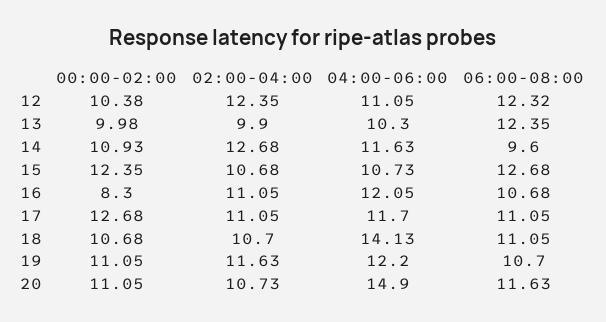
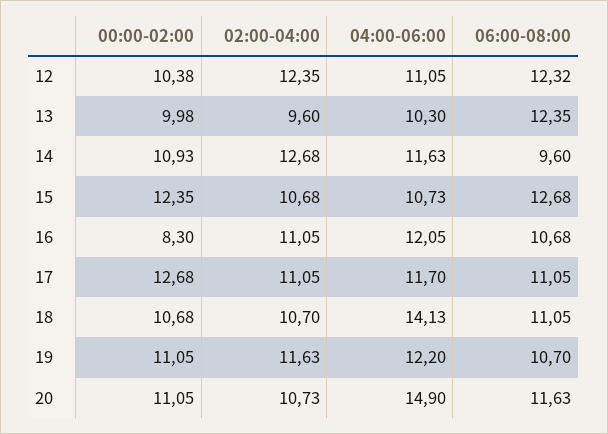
  {
    "00:00-02:00": {
      "12": 10.38,
      "13": 9.98,
      "14": 10.93,
      "15": 12.35,
      "16": 8.3,
      "17": 12.68,
      "18": 10.68,
      "19": 11.05,
      "20": 11.05
    },
    "02:00-04:00": {
      "12": 12.35,
-     "13": 9.9,
+     "13": 9.6,
      "14": 12.68,
      "15": 10.68,
      "16": 11.05,
      "17": 11.05,
      "18": 10.7,
      "19": 11.63,
      "20": 10.73
    },
    "04:00-06:00": {
      "12": 11.05,
      "13": 10.3,
      "14": 11.63,
      "15": 10.73,
      "16": 12.05,
      "17": 11.7,
      "18": 14.13,
      "19": 12.2,
      "20": 14.9
    },
    "06:00-08:00": {
      "12": 12.32,
      "13": 12.35,
      "14": 9.6,
      "15": 12.68,
      "16": 10.68,
      "17": 11.05,
      "18": 11.05,
      "19": 10.7,
      "20": 11.63
    }
  }

